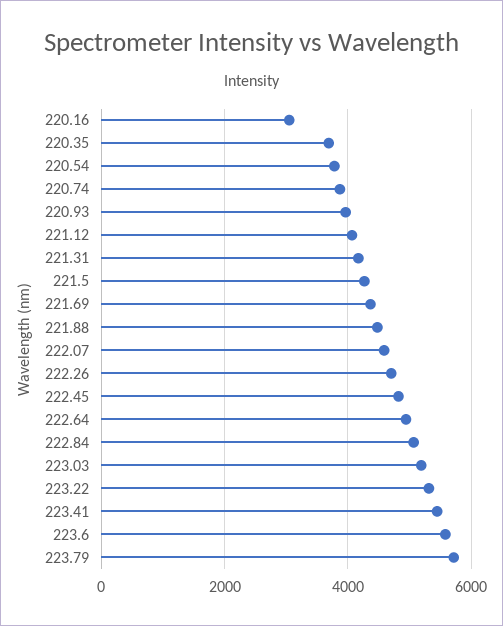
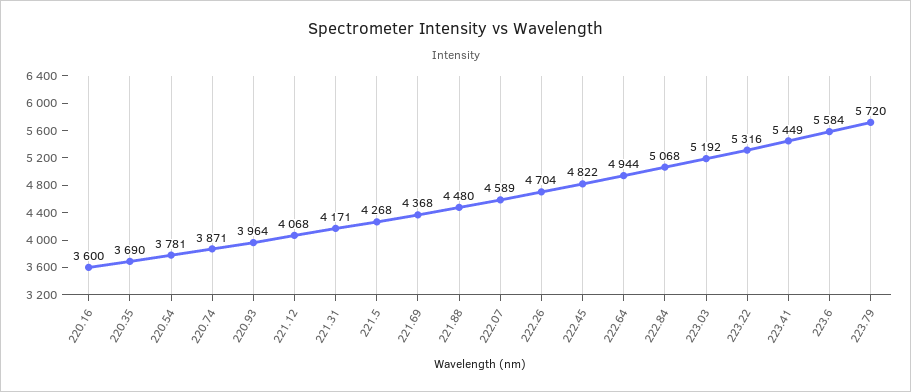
  {
-   "220.16": 3000,
+   "220.16": 3600,
    "220.35": 3690,
    "220.54": 3781,
    "220.74": 3871,
    "220.93": 3964,
    "221.12": 4068,
    "221.31": 4171,
    "221.5": 4268,
    "221.69": 4368,
    "221.88": 4480,
    "222.07": 4589,
    "222.26": 4704,
    "222.45": 4822,
    "222.64": 4944,
    "222.84": 5068,
    "223.03": 5192,
    "223.22": 5316,
    "223.41": 5449,
    "223.6": 5584,
    "223.79": 5720
  }

